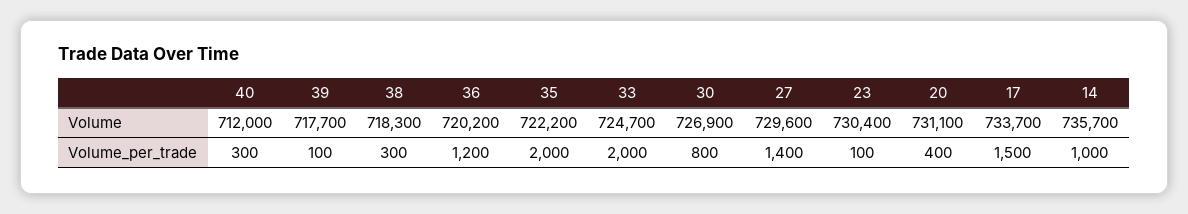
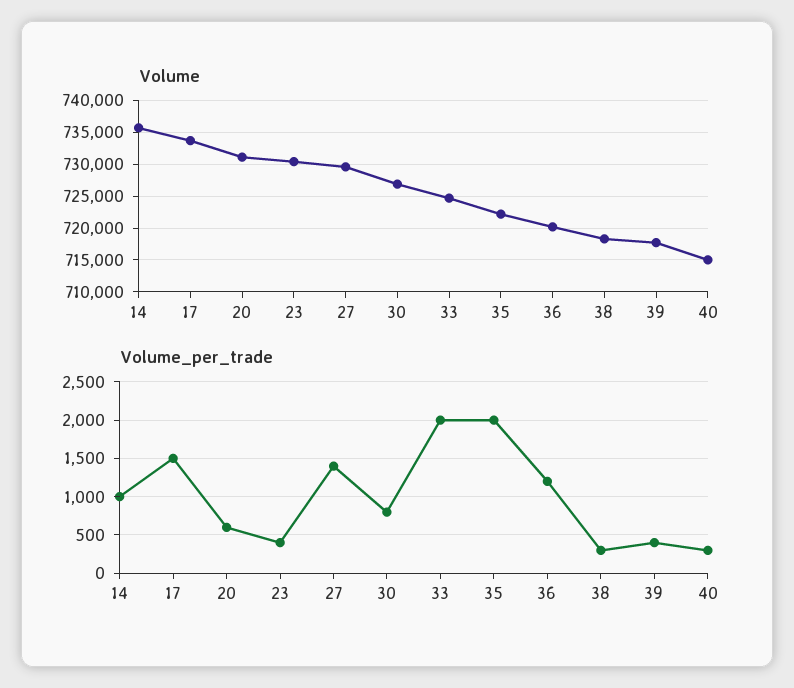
  {
    "Volume": {
-     "40": 712000,
+     "40": 715000,
      "39": 717700,
      "38": 718300,
      "36": 720200,
      "35": 722200,
      "33": 724700,
      "30": 726900,
      "27": 729600,
      "23": 730400,
      "20": 731100,
      "17": 733700,
      "14": 735700
    },
    "Volume_per_trade": {
      "40": 300,
-     "39": 100,
+     "39": 400,
      "38": 300,
      "36": 1200,
      "35": 2000,
      "33": 2000,
      "30": 800,
      "27": 1400,
-     "23": 100,
+     "23": 400,
-     "20": 400,
+     "20": 600,
      "17": 1500,
      "14": 1000
    }
  }

